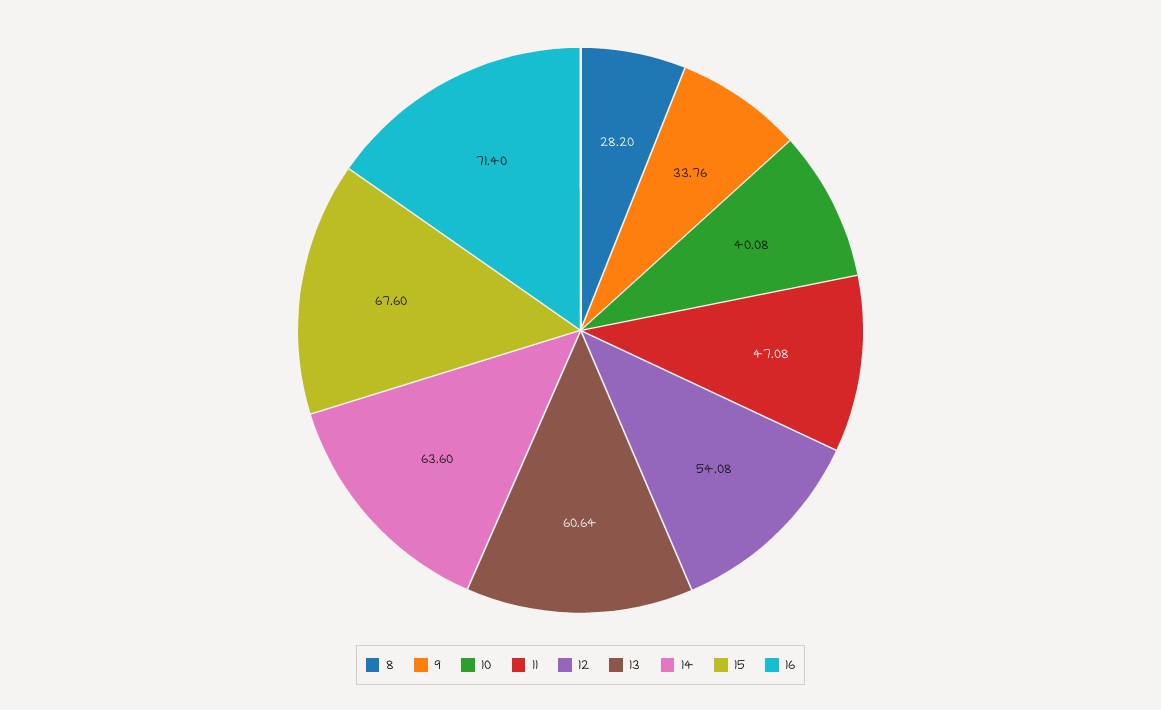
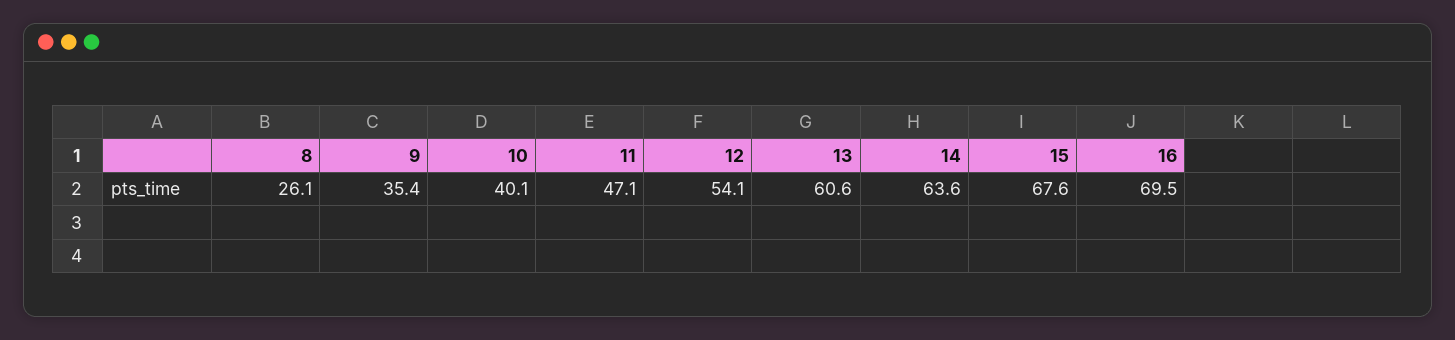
  {
-   "8": 28.2,
+   "8": 26.1,
-   "9": 33.76,
+   "9": 35.4,
    "10": 40.08,
    "11": 47.08,
    "12": 54.08,
    "13": 60.64,
    "14": 63.6,
    "15": 67.6,
-   "16": 71.4
+   "16": 69.5
  }

